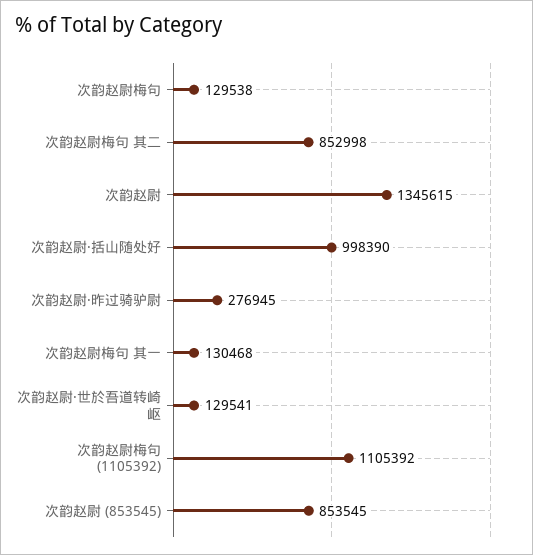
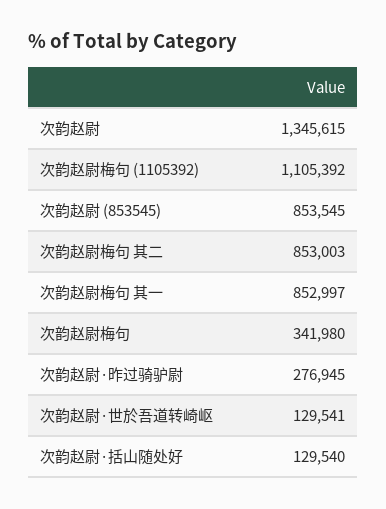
  {
-   "次韵赵尉梅句": 129538,
+   "次韵赵尉梅句": 341980,
-   "次韵赵尉梅句 其二": 852998,
+   "次韵赵尉梅句 其二": 853003,
    "次韵赵尉": 1345615,
-   "次韵赵尉·括山随处好": 998390,
+   "次韵赵尉·括山随处好": 129540,
    "次韵赵尉·昨过骑驴尉": 276945,
-   "次韵赵尉梅句 其一": 130468,
+   "次韵赵尉梅句 其一": 852997,
    "次韵赵尉·世於吾道转崎岖": 129541,
    "次韵赵尉梅句 (1105392)": 1105392,
    "次韵赵尉 (853545)": 853545
  }

